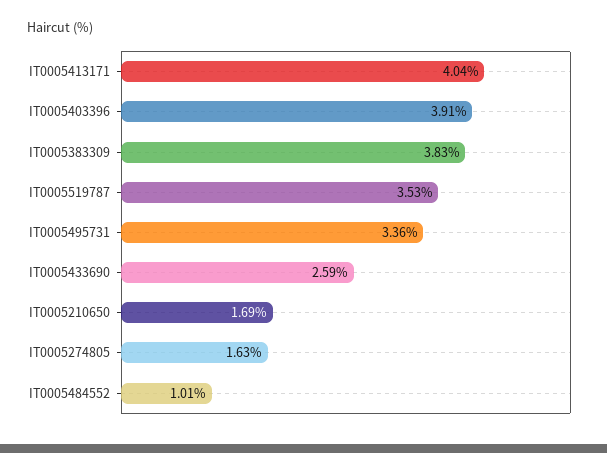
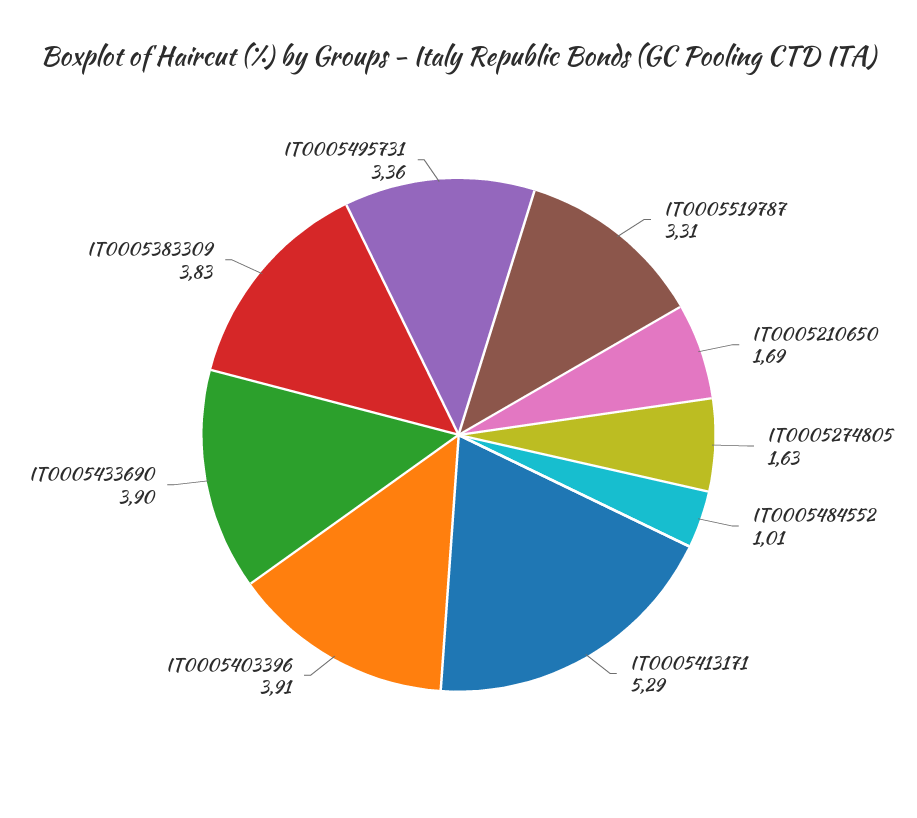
  {
-   "IT0005413171": 4.04,
+   "IT0005413171": 5.29,
    "IT0005403396": 3.91,
    "IT0005383309": 3.83,
-   "IT0005519787": 3.53,
+   "IT0005519787": 3.31,
    "IT0005495731": 3.36,
-   "IT0005433690": 2.59,
+   "IT0005433690": 3.9,
    "IT0005210650": 1.69,
    "IT0005274805": 1.63,
    "IT0005484552": 1.01
  }

